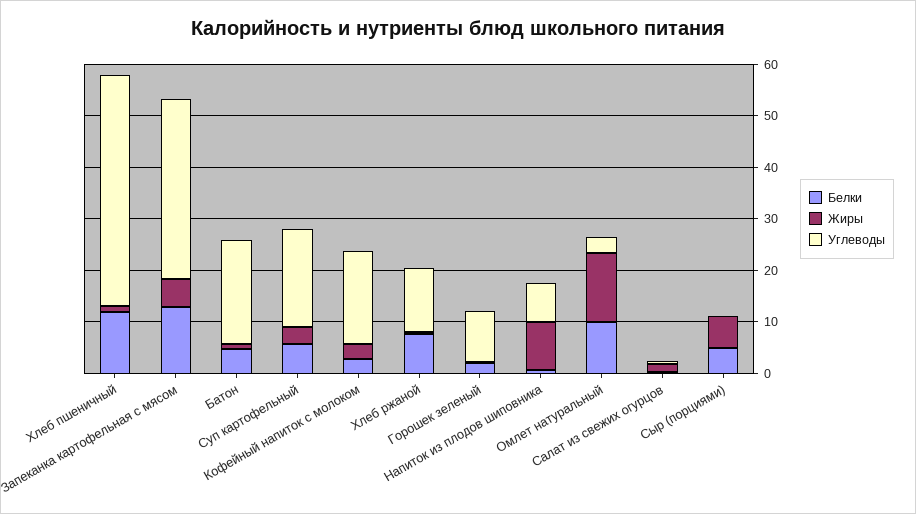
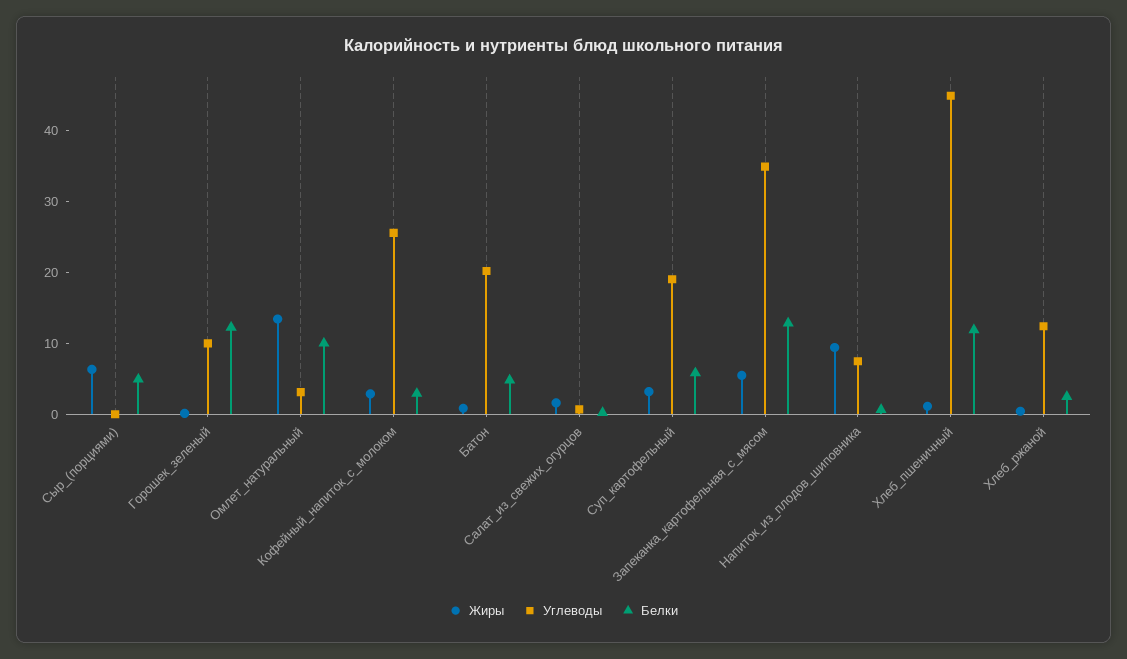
  {
    "Белки": {
      "Хлеб пшеничный": 12,
      "Запеканка картофельная с мясом": 12,
      "Батон": 4,
      "Суп картофельный": 6,
      "Кофейный напиток с молоком": 2,
-     "Хлеб ржаной": 8,
+     "Хлеб ржаной": 2,
-     "Горошек зеленый": 2,
+     "Горошек зеленый": 12,
      "Напиток из плодов шиповника": 0,
      "Омлет натуральный": 10,
      "Салат из свежих огурцов": 0,
      "Сыр (порциями)": 4
    },
    "Жиры": {
      "Хлеб пшеничный": 2,
      "Запеканка картофельная с мясом": 6,
      "Батон": 0,
      "Суп картофельный": 4,
      "Кофейный напиток с молоком": 2,
      "Хлеб ржаной": 0,
      "Горошек зеленый": 0,
      "Напиток из плодов шиповника": 10,
      "Омлет натуральный": 14,
      "Салат из свежих огурцов": 2,
      "Сыр (порциями)": 6
    },
    "Углеводы": {
      "Хлеб пшеничный": 44,
      "Запеканка картофельная с мясом": 34,
      "Батон": 20,
      "Суп картофельный": 20,
-     "Кофейный напиток с молоком": 18,
+     "Кофейный напиток с молоком": 26,
      "Хлеб ржаной": 12,
      "Горошек зеленый": 10,
      "Напиток из плодов шиповника": 8,
      "Омлет натуральный": 4,
      "Салат из свежих огурцов": 0,
      "Сыр (порциями)": 0
    }
  }

